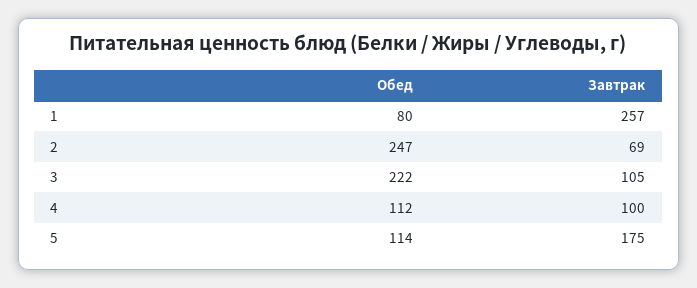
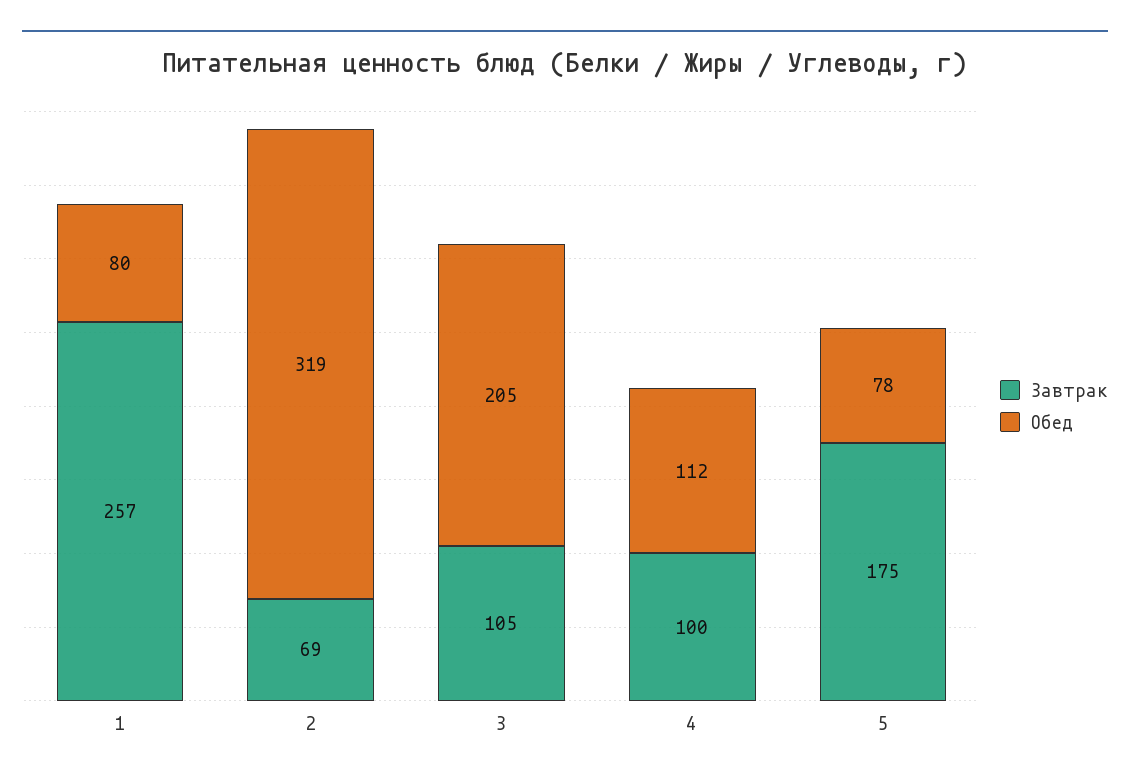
  {
    "Обед": {
      "1": 80,
-     "2": 247,
+     "2": 319,
-     "3": 222,
+     "3": 205,
      "4": 112,
-     "5": 114
+     "5": 78
    },
    "Завтрак": {
      "1": 257,
      "2": 69,
      "3": 105,
      "4": 100,
      "5": 175
    }
  }

